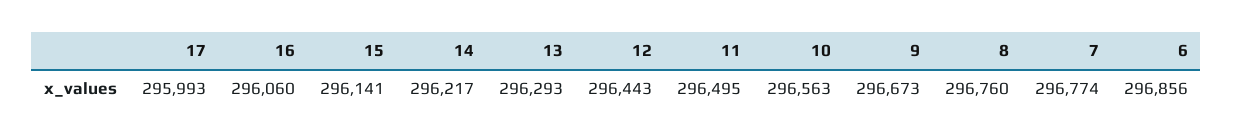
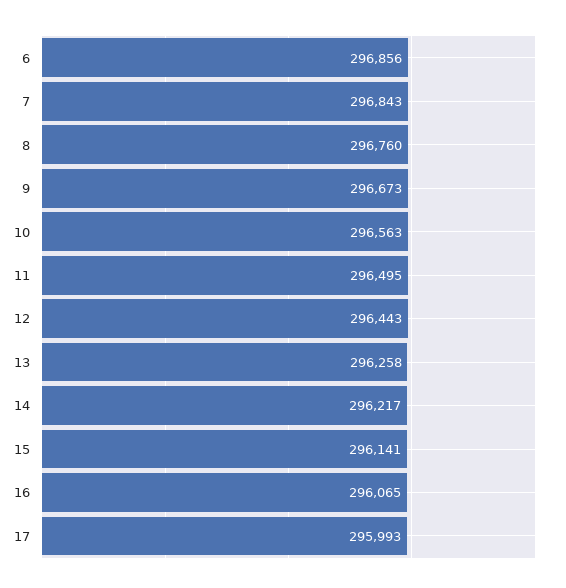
  {
    "17": 295993,
-   "16": 296060,
+   "16": 296065,
    "15": 296141,
    "14": 296217,
-   "13": 296293,
+   "13": 296258,
    "12": 296443,
    "11": 296495,
    "10": 296563,
    "9": 296673,
    "8": 296760,
-   "7": 296774,
+   "7": 296843,
    "6": 296856
  }

